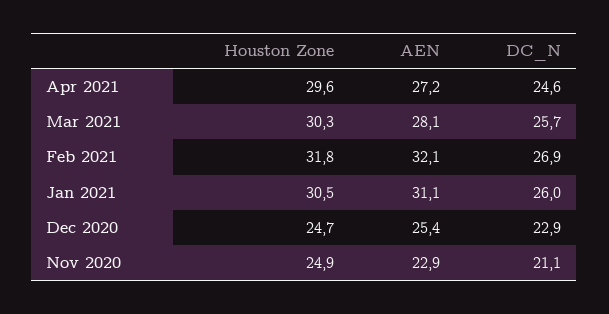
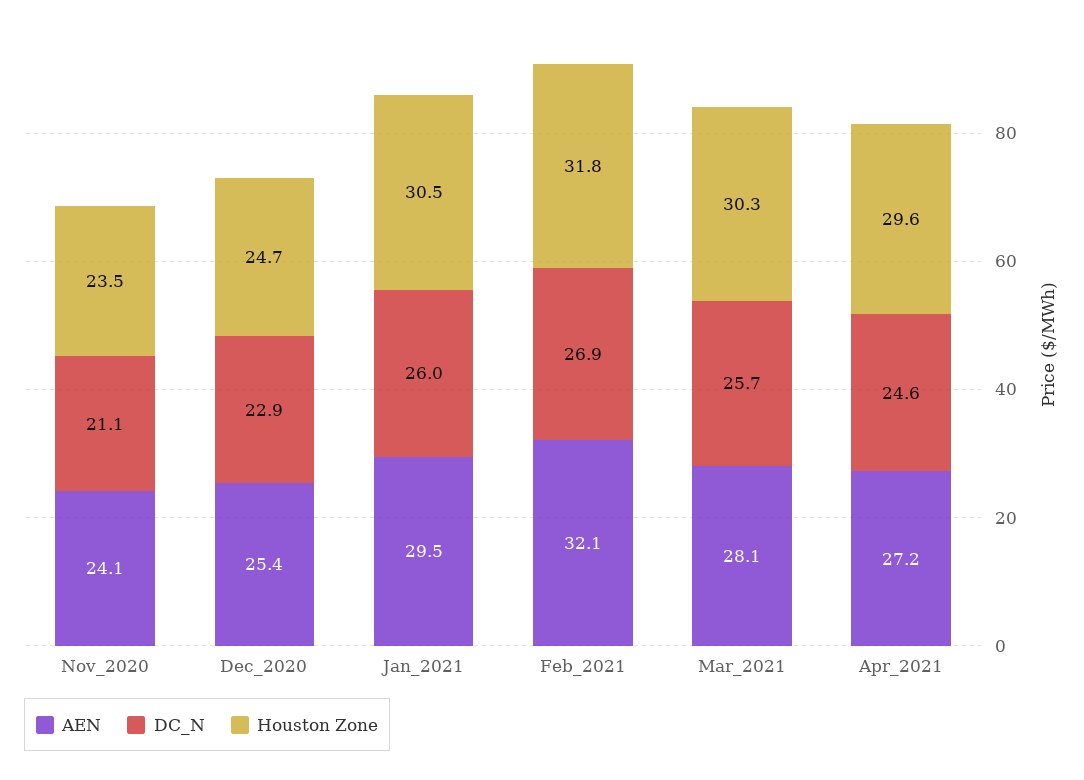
  {
    "Houston Zone": {
      "Apr 2021": 29.6,
      "Mar 2021": 30.3,
      "Feb 2021": 31.8,
      "Jan 2021": 30.5,
      "Dec 2020": 24.7,
-     "Nov 2020": 24.9
+     "Nov 2020": 23.5
    },
    "AEN": {
      "Apr 2021": 27.2,
      "Mar 2021": 28.1,
      "Feb 2021": 32.1,
-     "Jan 2021": 31.1,
+     "Jan 2021": 29.5,
      "Dec 2020": 25.4,
-     "Nov 2020": 22.9
+     "Nov 2020": 24.1
    },
    "DC_N": {
      "Apr 2021": 24.6,
      "Mar 2021": 25.7,
      "Feb 2021": 26.9,
      "Jan 2021": 26,
      "Dec 2020": 22.9,
      "Nov 2020": 21.1
    }
  }

